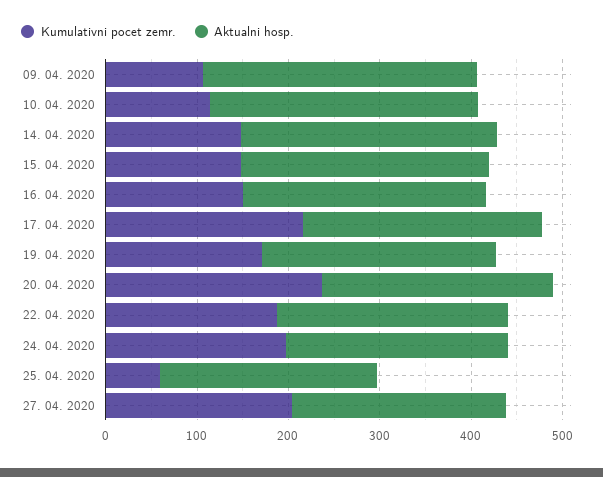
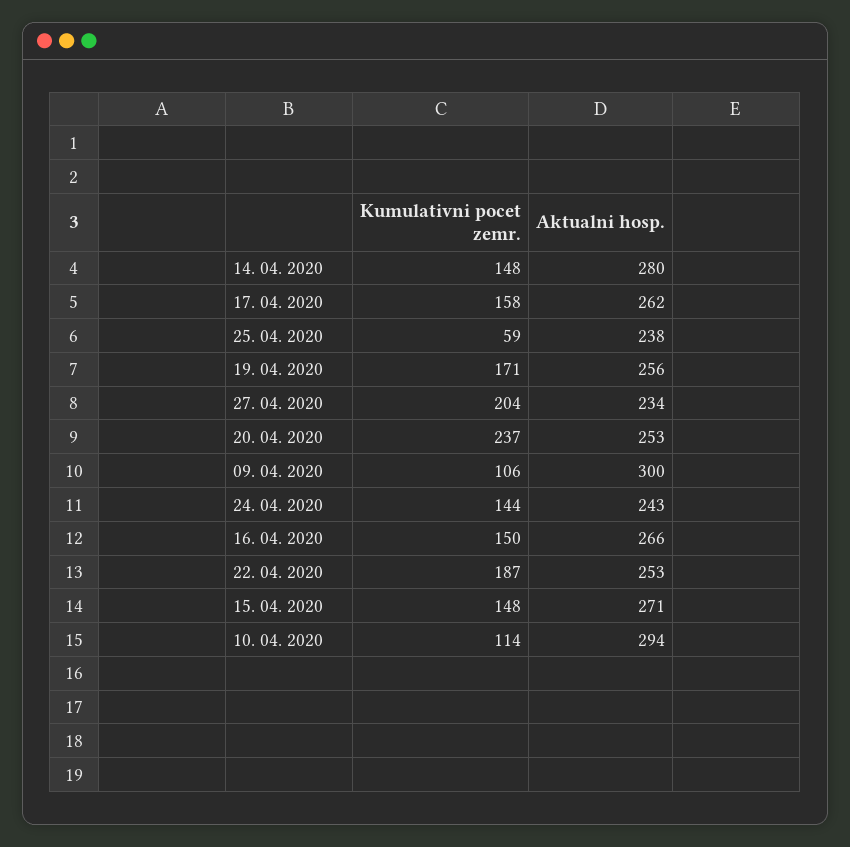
  {
    "Kumulativni pocet zemr.": {
      "09. 04. 2020": 106,
      "10. 04. 2020": 114,
      "14. 04. 2020": 148,
      "15. 04. 2020": 148,
      "16. 04. 2020": 150,
-     "17. 04. 2020": 220,
+     "17. 04. 2020": 158,
      "19. 04. 2020": 171,
      "20. 04. 2020": 237,
      "22. 04. 2020": 187,
-     "24. 04. 2020": 200,
+     "24. 04. 2020": 144,
      "25. 04. 2020": 59,
      "27. 04. 2020": 204
    },
    "Aktualni hosp.": {
      "09. 04. 2020": 300,
      "10. 04. 2020": 294,
      "14. 04. 2020": 280,
      "15. 04. 2020": 271,
      "16. 04. 2020": 266,
      "17. 04. 2020": 262,
      "19. 04. 2020": 256,
      "20. 04. 2020": 253,
      "22. 04. 2020": 253,
      "24. 04. 2020": 243,
      "25. 04. 2020": 238,
      "27. 04. 2020": 234
    }
  }

